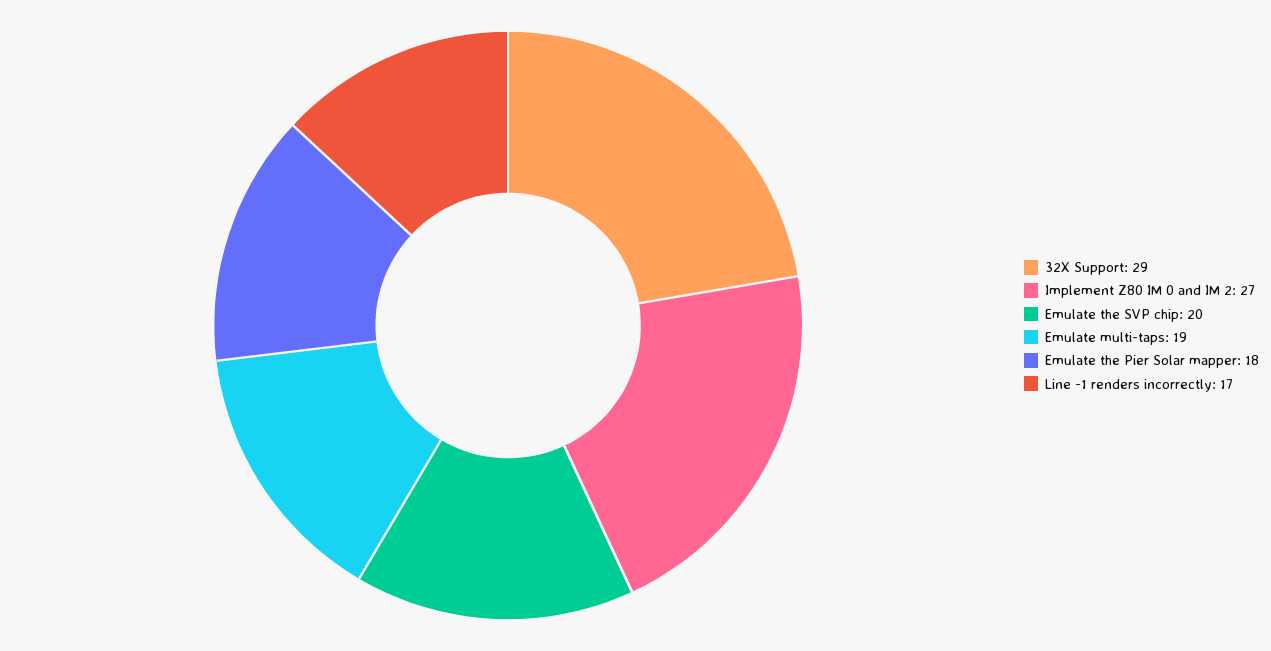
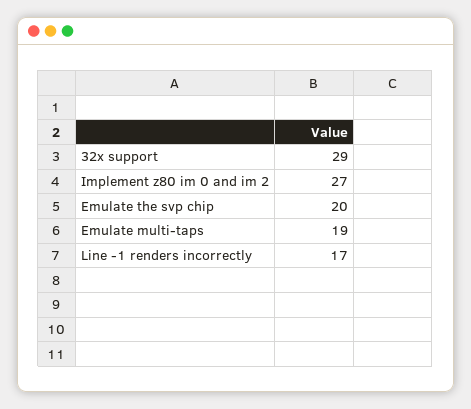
  {
    "32X Support": 29,
    "Implement Z80 IM 0 and IM 2": 27,
    "Emulate the SVP chip": 20,
    "Emulate multi-taps": 19,
-   "Emulate the Pier Solar mapper": 18,
    "Line -1 renders incorrectly": 17
  }

